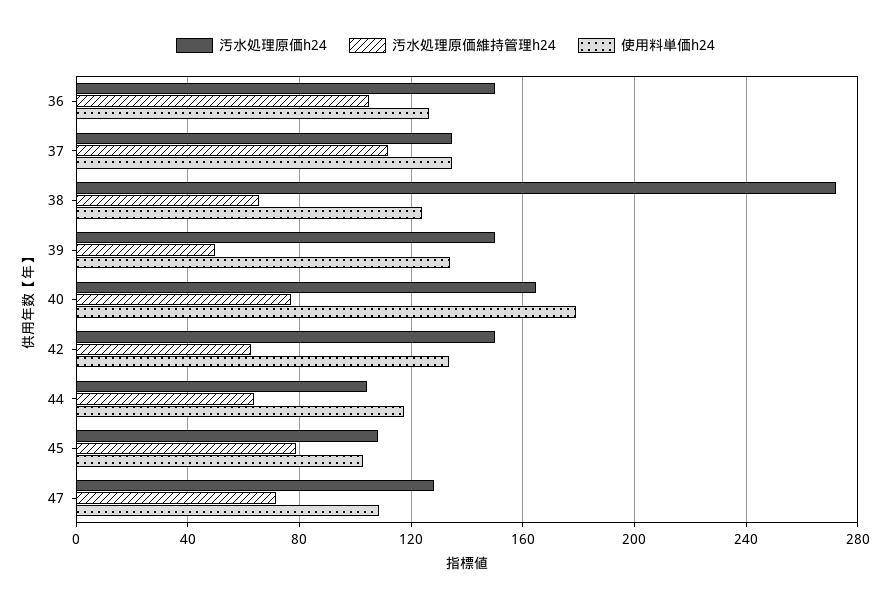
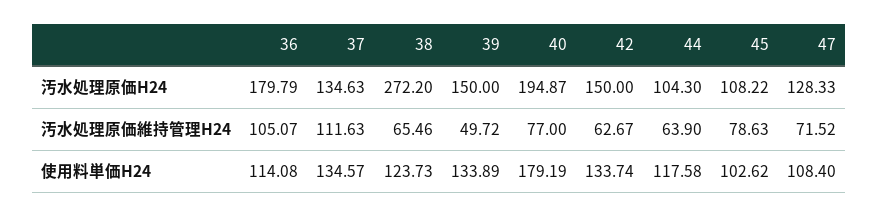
  {
    "汚水処理原価h24": {
-     "36": 150,
+     "36": 179.79,
      "37": 134.63,
      "38": 272.2,
      "39": 150,
-     "40": 165,
+     "40": 194.87,
      "42": 150,
      "44": 104.3,
      "45": 108.22,
      "47": 128.33
    },
    "汚水処理原価維持管理h24": {
      "36": 105.07,
      "37": 111.63,
      "38": 65.46,
      "39": 49.72,
      "40": 77,
      "42": 62.67,
      "44": 63.9,
      "45": 78.63,
      "47": 71.52
    },
    "使用料単価h24": {
-     "36": 125,
+     "36": 114.08,
      "37": 134.57,
      "38": 123.73,
      "39": 133.89,
      "40": 179.19,
      "42": 133.74,
      "44": 117.58,
      "45": 102.62,
      "47": 108.4
    }
  }

